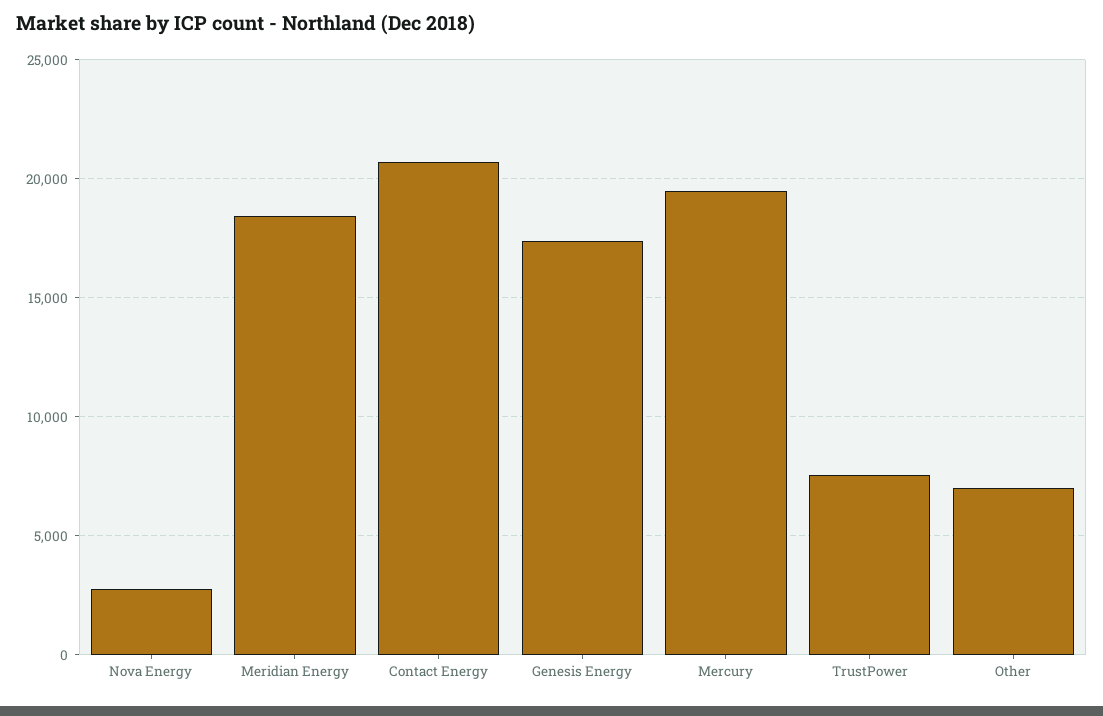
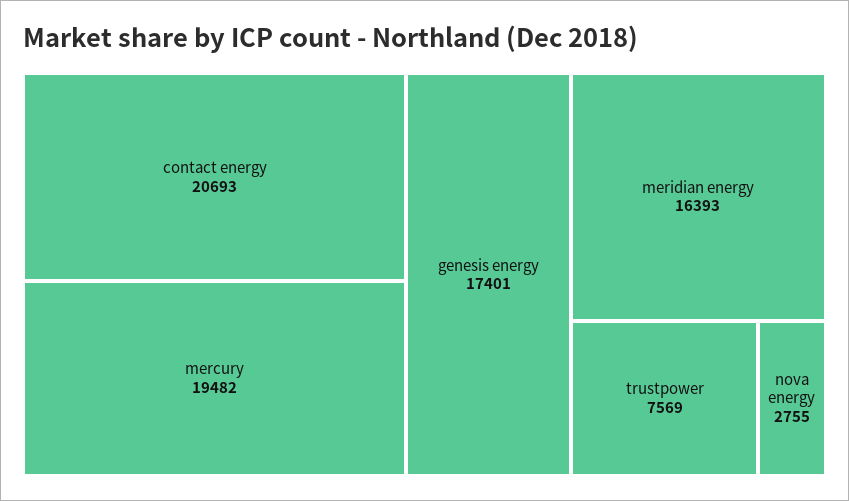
  {
    "Nova Energy": 2755,
-   "Meridian Energy": 18500,
+   "Meridian Energy": 16393,
    "Contact Energy": 20693,
    "Genesis Energy": 17401,
    "Mercury": 19482,
-   "TrustPower": 7569,
+   "TrustPower": 7569
-   "Other": 7000
  }

